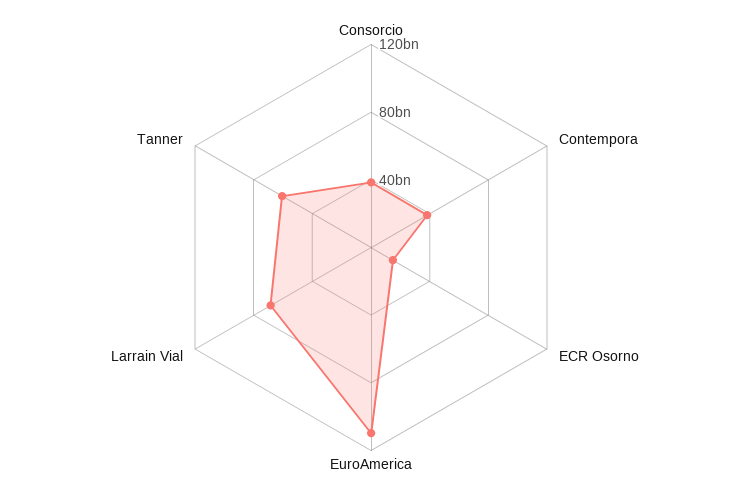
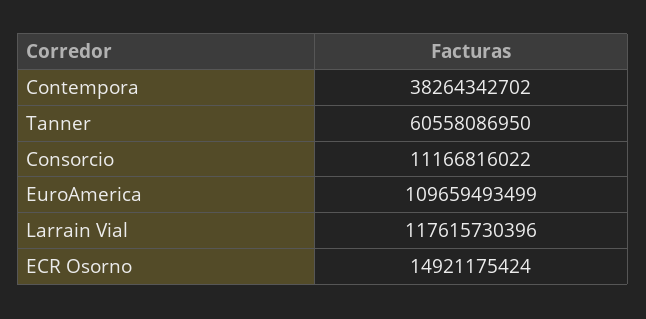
  {
-   "Consorcio": 40000000000,
+   "Consorcio": 11166816022,
    "Contempora": 38264342702,
    "ECR Osorno": 14921175424,
    "EuroAmerica": 109659493499,
-   "Larrain Vial": 70000000000,
+   "Larrain Vial": 117615730396,
    "Tanner": 60558086950
  }

